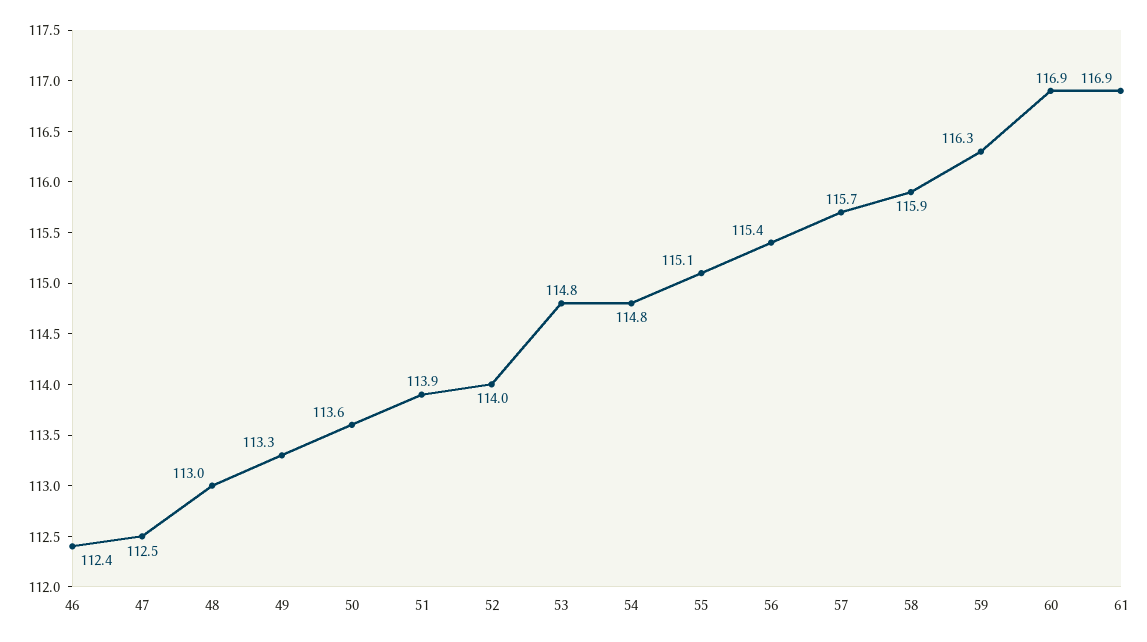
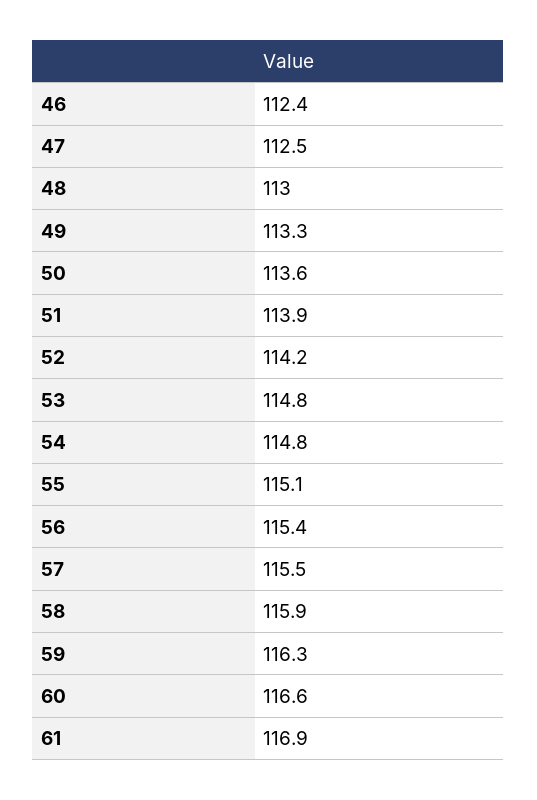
  {
    "46": 112.4,
    "47": 112.5,
    "48": 113,
    "49": 113.3,
    "50": 113.6,
    "51": 113.9,
-   "52": 114,
+   "52": 114.2,
    "53": 114.8,
    "54": 114.8,
    "55": 115.1,
    "56": 115.4,
-   "57": 115.7,
+   "57": 115.5,
    "58": 115.9,
    "59": 116.3,
-   "60": 116.9,
+   "60": 116.6,
    "61": 116.9
  }

